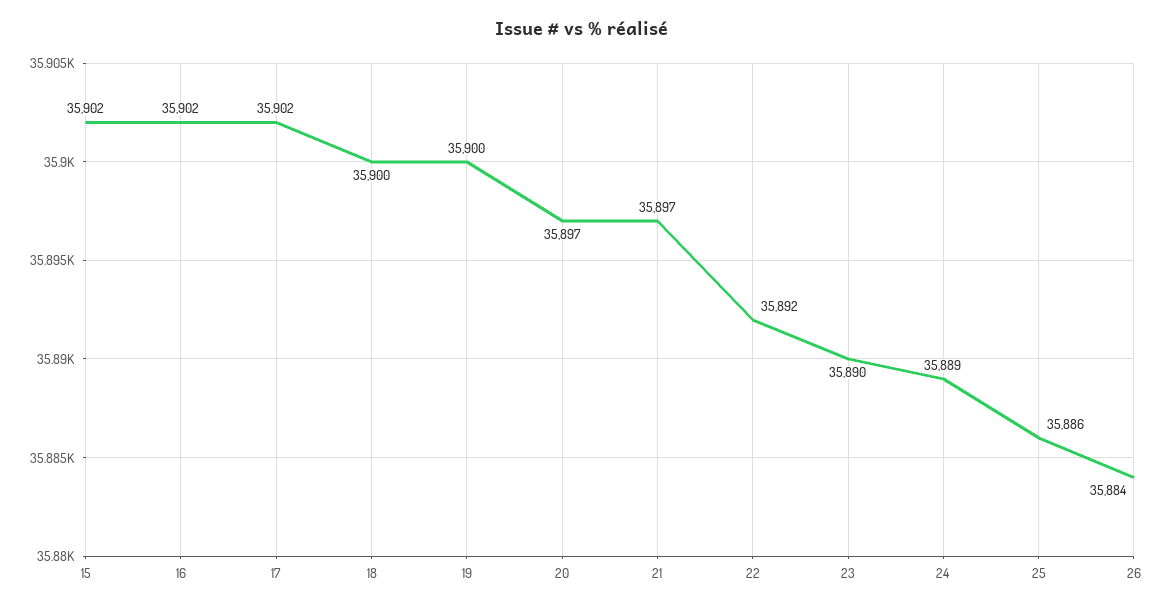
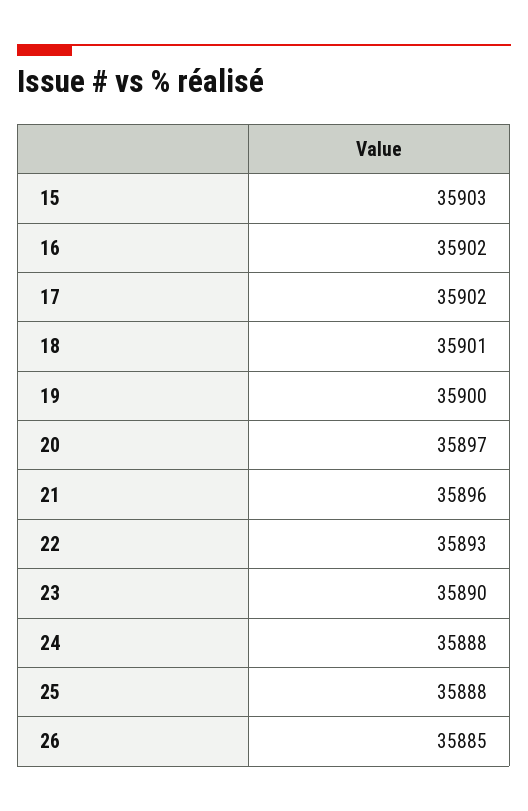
  {
-   "15": 35902,
+   "15": 35903,
    "16": 35902,
    "17": 35902,
-   "18": 35900,
+   "18": 35901,
    "19": 35900,
    "20": 35897,
-   "21": 35897,
+   "21": 35896,
-   "22": 35892,
+   "22": 35893,
    "23": 35890,
-   "24": 35889,
+   "24": 35888,
-   "25": 35886,
+   "25": 35888,
-   "26": 35884
+   "26": 35885
  }

